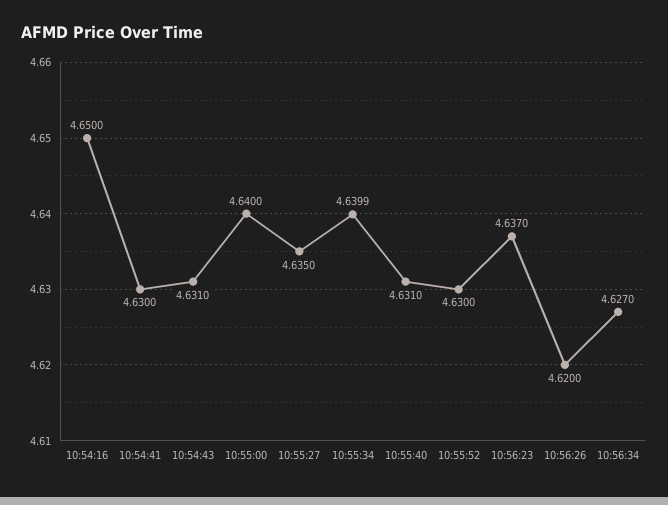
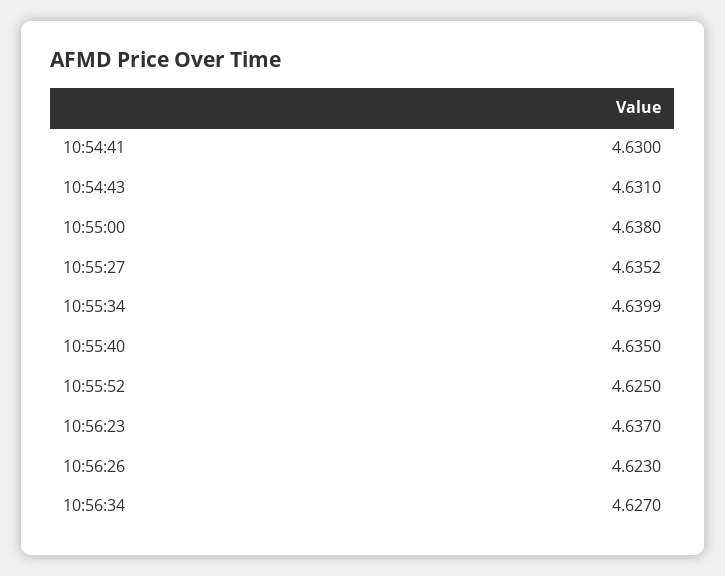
  {
-   "10:54:16": 4.65,
    "10:54:41": 4.63,
    "10:54:43": 4.631,
-   "10:55:00": 4.64,
+   "10:55:00": 4.638,
-   "10:55:27": 4.635,
+   "10:55:27": 4.6352,
    "10:55:34": 4.6399,
-   "10:55:40": 4.631,
+   "10:55:40": 4.635,
-   "10:55:52": 4.63,
+   "10:55:52": 4.625,
    "10:56:23": 4.637,
-   "10:56:26": 4.62,
+   "10:56:26": 4.623,
    "10:56:34": 4.627
  }

